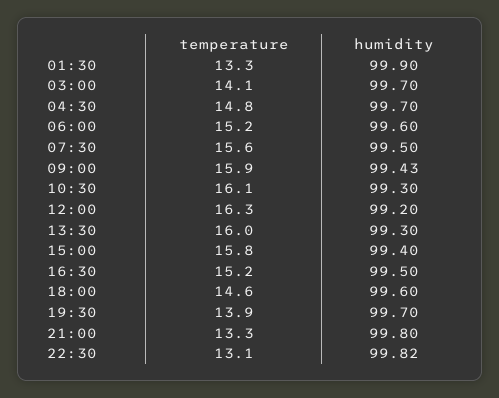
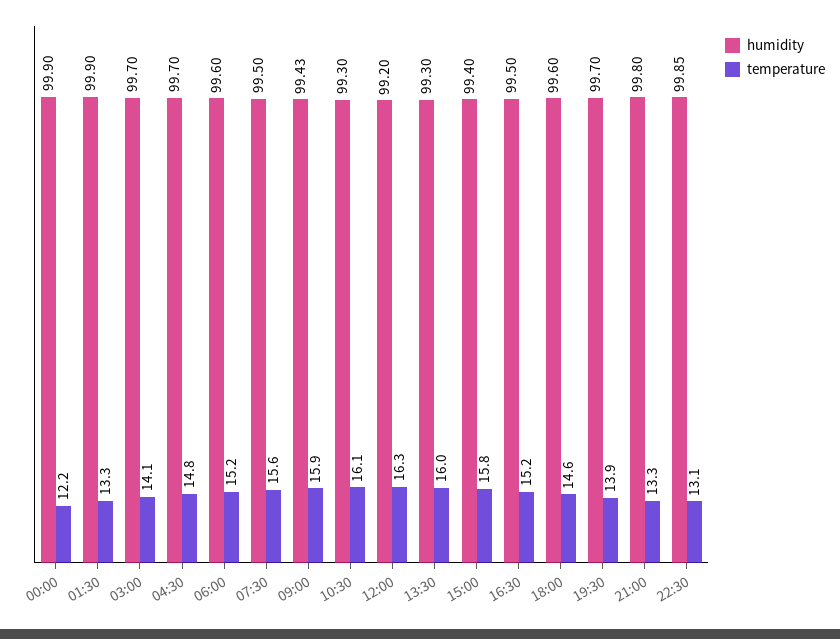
  {
    "temperature": {
      "01:30": 13.3,
      "03:00": 14.1,
      "04:30": 14.8,
      "06:00": 15.2,
      "07:30": 15.6,
      "09:00": 15.9,
      "10:30": 16.1,
      "12:00": 16.3,
      "13:30": 16,
      "15:00": 15.8,
      "16:30": 15.2,
      "18:00": 14.6,
      "19:30": 13.9,
      "21:00": 13.3,
-     "22:30": 13.1
+     "22:30": 13.1,
+     "00:00": 12.2
    },
    "humidity": {
      "01:30": 99.9,
      "03:00": 99.7,
      "04:30": 99.7,
      "06:00": 99.6,
      "07:30": 99.5,
      "09:00": 99.43,
      "10:30": 99.3,
      "12:00": 99.2,
      "13:30": 99.3,
      "15:00": 99.4,
      "16:30": 99.5,
      "18:00": 99.6,
      "19:30": 99.7,
      "21:00": 99.8,
-     "22:30": 99.82
+     "22:30": 99.85,
+     "00:00": 99.9
    }
  }

